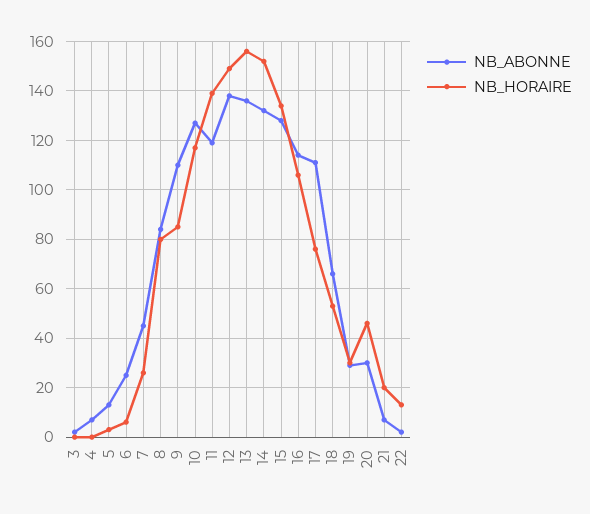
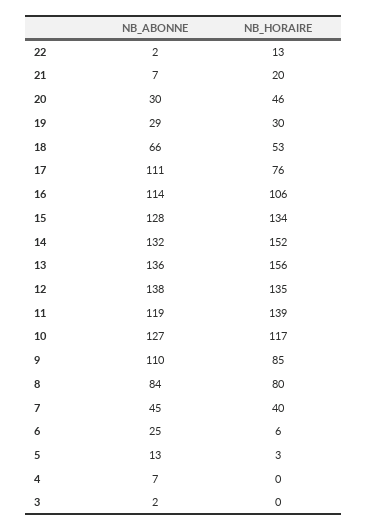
  {
    "NB_ABONNE": {
      "3": 2,
      "4": 7,
      "5": 13,
      "6": 25,
      "7": 45,
      "8": 84,
      "9": 110,
      "10": 127,
      "11": 119,
      "12": 138,
      "13": 136,
      "14": 132,
      "15": 128,
      "16": 114,
      "17": 111,
      "18": 66,
      "19": 29,
      "20": 30,
      "21": 7,
      "22": 2
    },
    "NB_HORAIRE": {
      "3": 0,
      "4": 0,
      "5": 3,
      "6": 6,
-     "7": 25,
+     "7": 40,
      "8": 80,
      "9": 85,
      "10": 117,
      "11": 139,
-     "12": 150,
+     "12": 135,
      "13": 156,
      "14": 152,
      "15": 134,
      "16": 106,
      "17": 76,
      "18": 53,
      "19": 30,
      "20": 46,
      "21": 20,
      "22": 13
    }
  }

